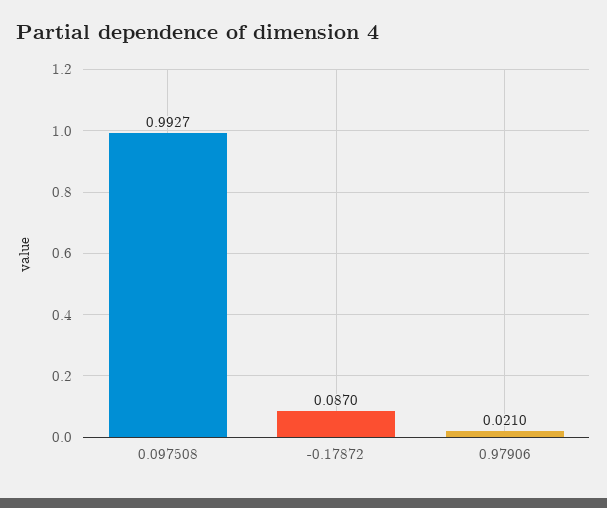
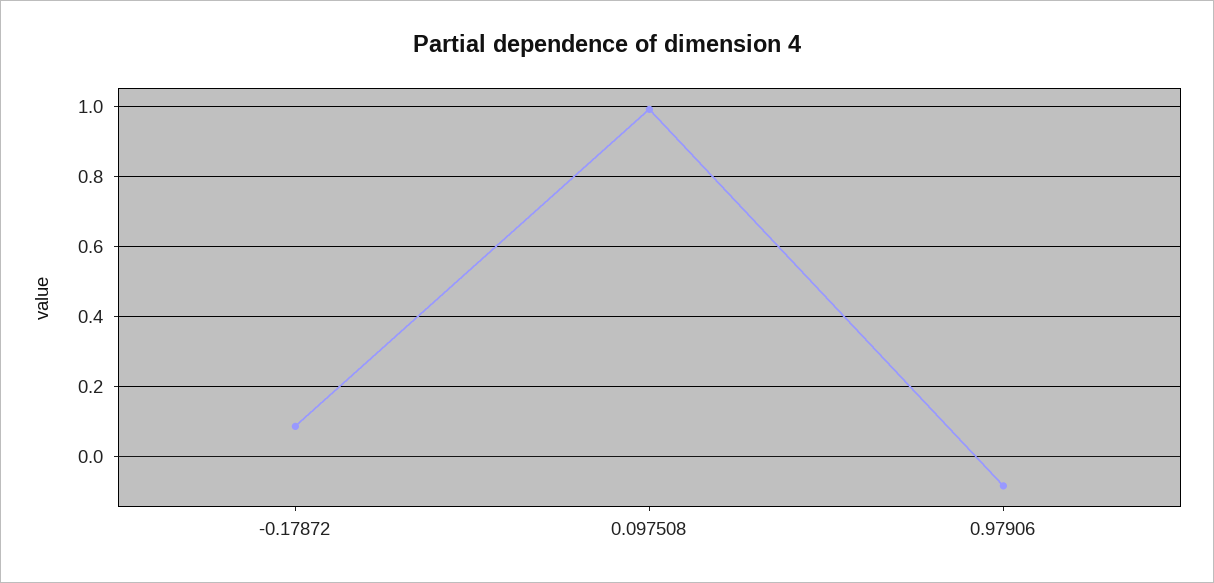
  {
    "0.097508": 0.9927,
    "-0.17872": 0.087,
-   "0.97906": 0.021
+   "0.97906": -0.08
  }

